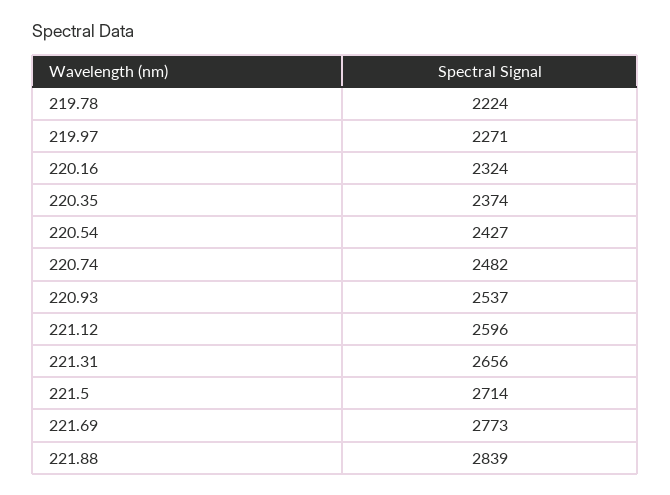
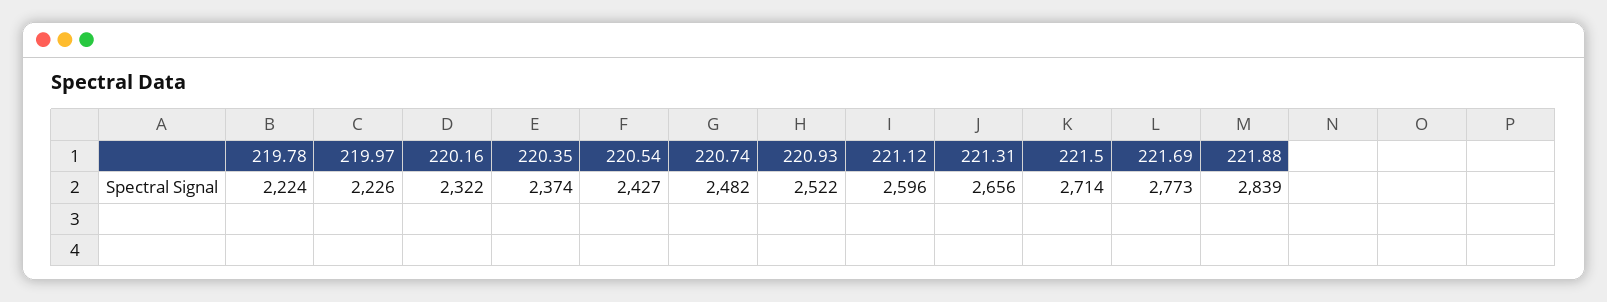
  {
    "219.78": 2224,
-   "219.97": 2271,
+   "219.97": 2226,
-   "220.16": 2324,
+   "220.16": 2322,
    "220.35": 2374,
    "220.54": 2427,
    "220.74": 2482,
-   "220.93": 2537,
+   "220.93": 2522,
    "221.12": 2596,
    "221.31": 2656,
    "221.5": 2714,
    "221.69": 2773,
    "221.88": 2839
  }

